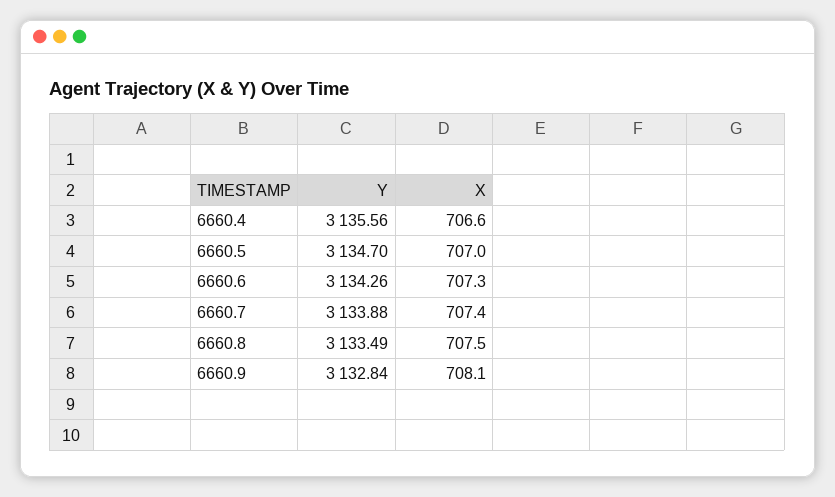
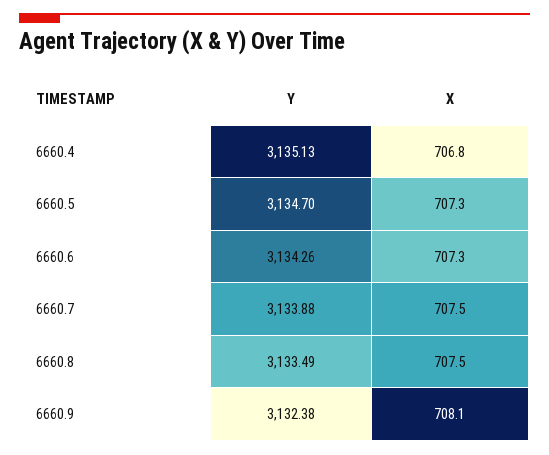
  {
    "Y": {
-     "6660.4": 3135.56,
+     "6660.4": 3135.13,
      "6660.5": 3134.7,
      "6660.6": 3134.26,
      "6660.7": 3133.88,
      "6660.8": 3133.49,
-     "6660.9": 3132.84
+     "6660.9": 3132.38
    },
    "X": {
-     "6660.4": 706.6,
+     "6660.4": 706.8,
-     "6660.5": 707,
+     "6660.5": 707.3,
      "6660.6": 707.3,
-     "6660.7": 707.4,
+     "6660.7": 707.5,
      "6660.8": 707.5,
      "6660.9": 708.1
    }
  }

